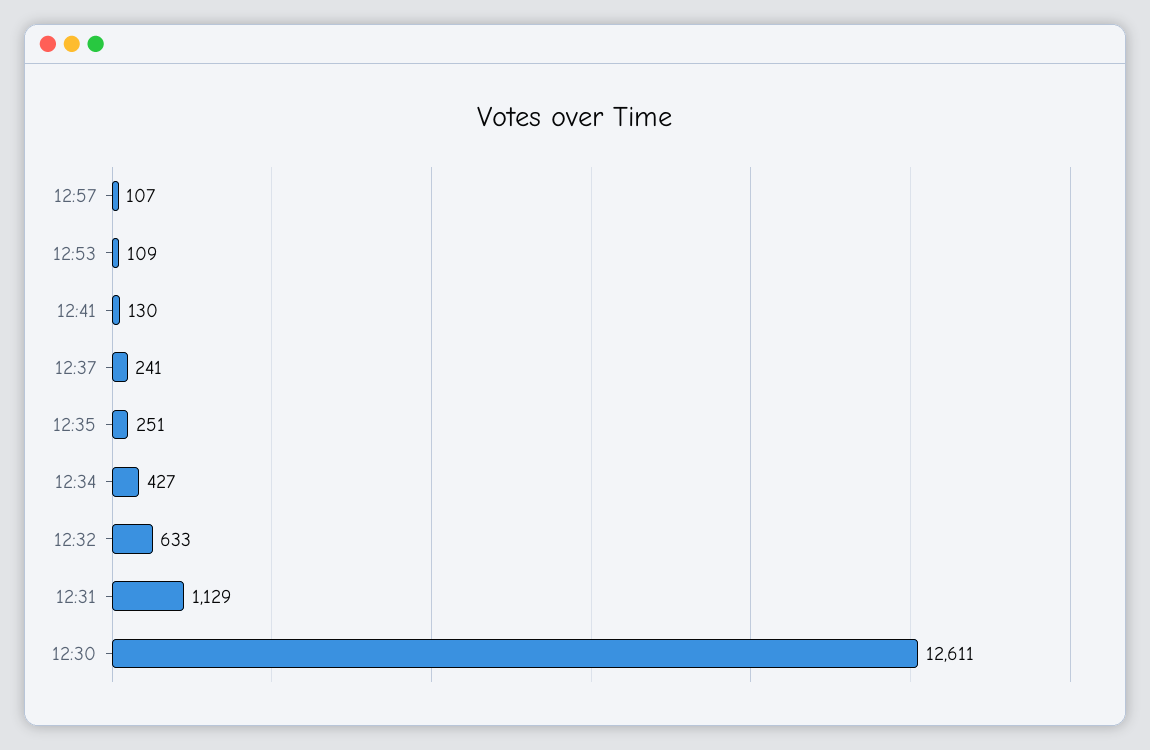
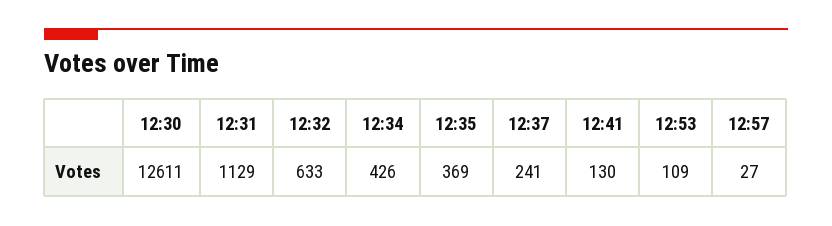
  {
-   "12:57": 107,
+   "12:57": 27,
    "12:53": 109,
    "12:41": 130,
    "12:37": 241,
-   "12:35": 251,
+   "12:35": 369,
-   "12:34": 427,
+   "12:34": 426,
    "12:32": 633,
    "12:31": 1129,
    "12:30": 12611
  }

